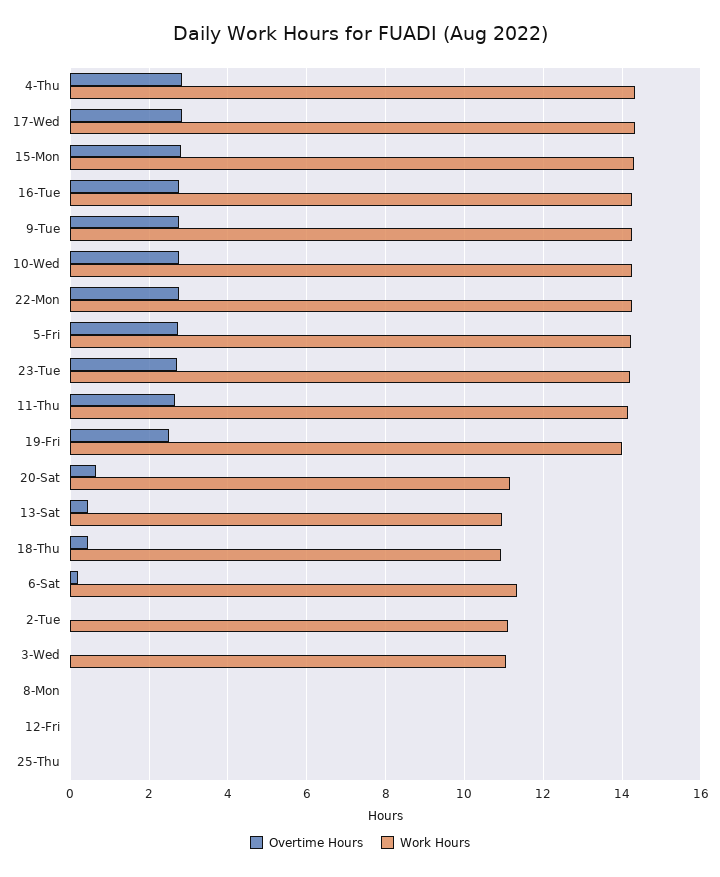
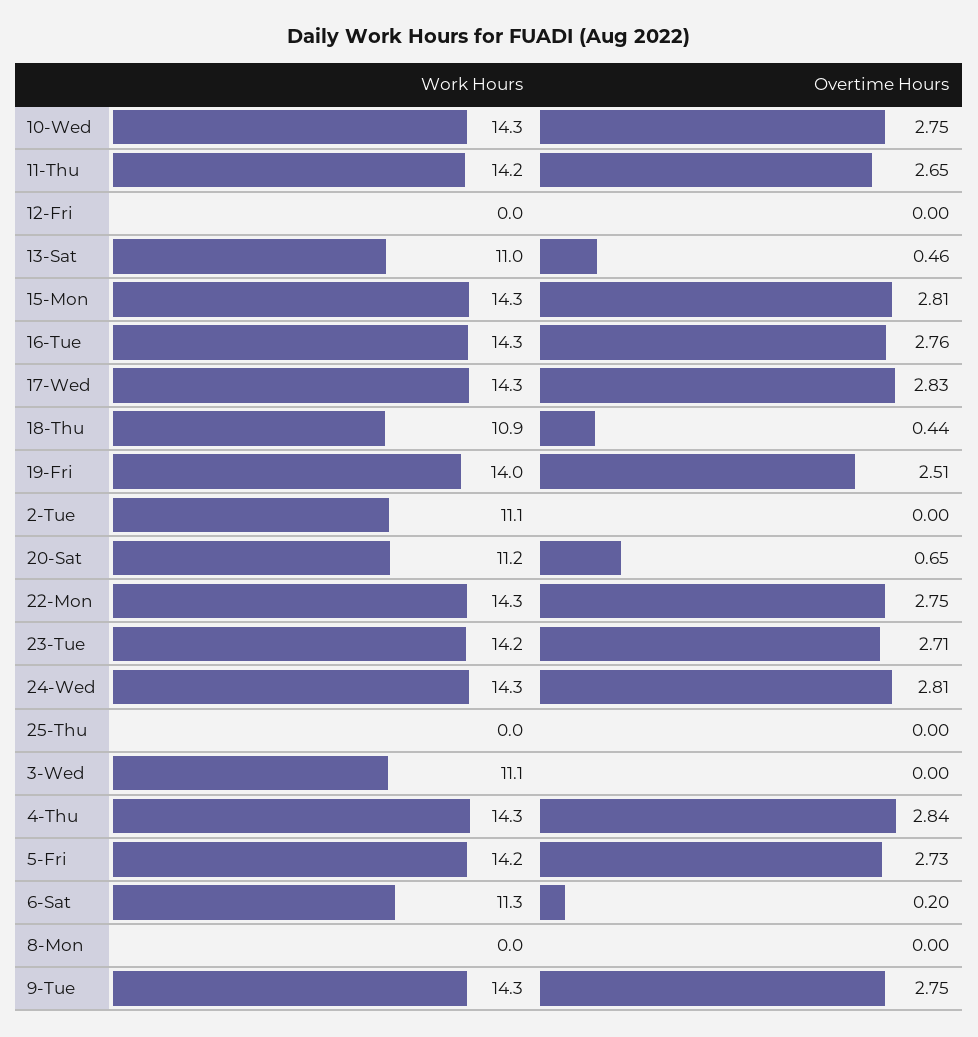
  {
    "Overtime Hours": {
      "4-Thu": 2.84,
      "17-Wed": 2.83,
      "15-Mon": 2.81,
      "16-Tue": 2.76,
      "9-Tue": 2.75,
      "10-Wed": 2.75,
      "22-Mon": 2.75,
      "5-Fri": 2.73,
      "23-Tue": 2.71,
      "11-Thu": 2.65,
      "19-Fri": 2.51,
      "20-Sat": 0.65,
      "13-Sat": 0.46,
      "18-Thu": 0.44,
      "6-Sat": 0.2,
      "2-Tue": 0,
      "3-Wed": 0,
      "8-Mon": 0,
      "12-Fri": 0,
-     "25-Thu": 0
+     "25-Thu": 0,
+     "24-Wed": 2.81
    },
    "Work Hours": {
      "4-Thu": 14.3,
      "17-Wed": 14.3,
      "15-Mon": 14.3,
      "16-Tue": 14.3,
      "9-Tue": 14.3,
      "10-Wed": 14.3,
      "22-Mon": 14.3,
      "5-Fri": 14.2,
      "23-Tue": 14.2,
      "11-Thu": 14.2,
      "19-Fri": 14,
      "20-Sat": 11.2,
      "13-Sat": 11,
      "18-Thu": 10.9,
      "6-Sat": 11.3,
      "2-Tue": 11.1,
      "3-Wed": 11.1,
      "8-Mon": 0,
      "12-Fri": 0,
-     "25-Thu": 0
+     "25-Thu": 0,
+     "24-Wed": 14.3
    }
  }

